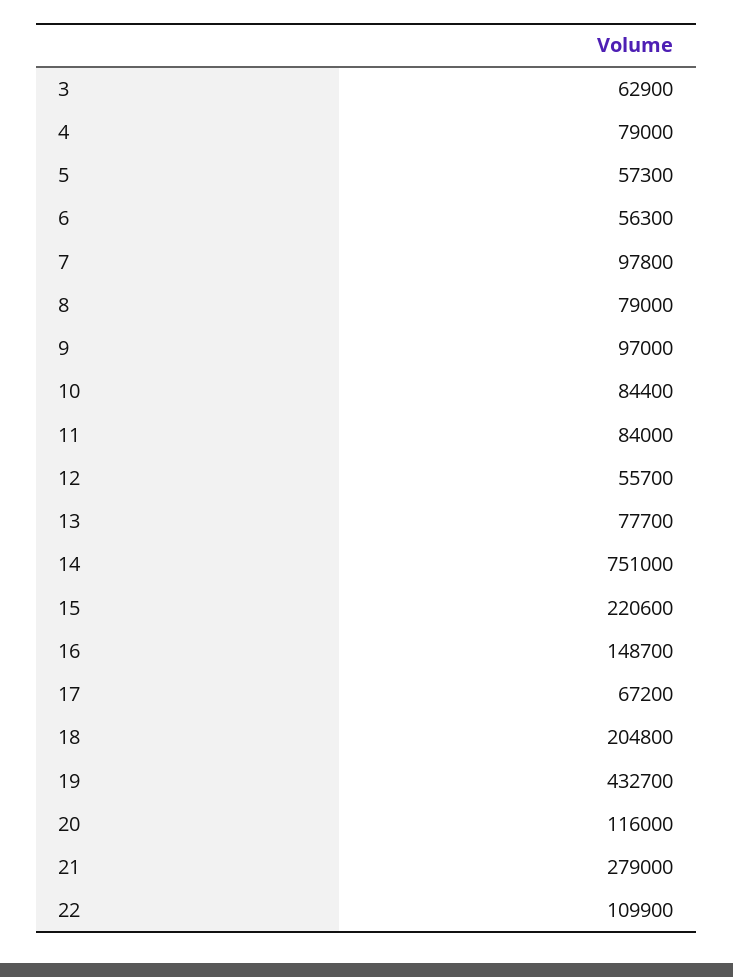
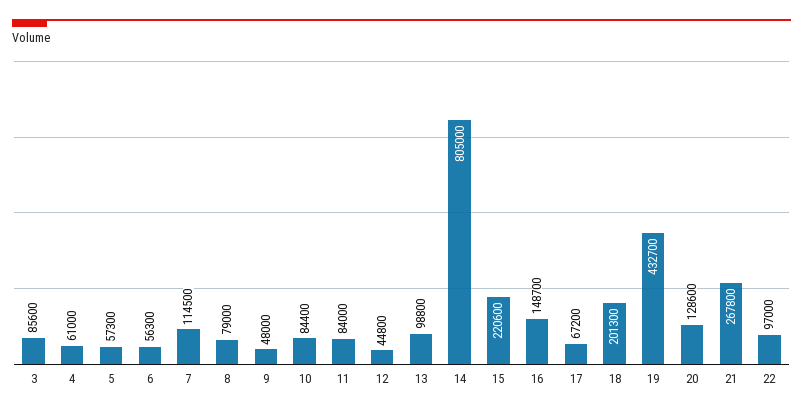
  {
-   "3": 62900,
+   "3": 85600,
-   "4": 79000,
+   "4": 61000,
    "5": 57300,
    "6": 56300,
-   "7": 97800,
+   "7": 114500,
    "8": 79000,
-   "9": 97000,
+   "9": 48000,
    "10": 84400,
    "11": 84000,
-   "12": 55700,
+   "12": 44800,
-   "13": 77700,
+   "13": 98800,
-   "14": 751000,
+   "14": 805000,
    "15": 220600,
    "16": 148700,
    "17": 67200,
-   "18": 204800,
+   "18": 201300,
    "19": 432700,
-   "20": 116000,
+   "20": 128600,
-   "21": 279000,
+   "21": 267800,
-   "22": 109900
+   "22": 97000
  }

